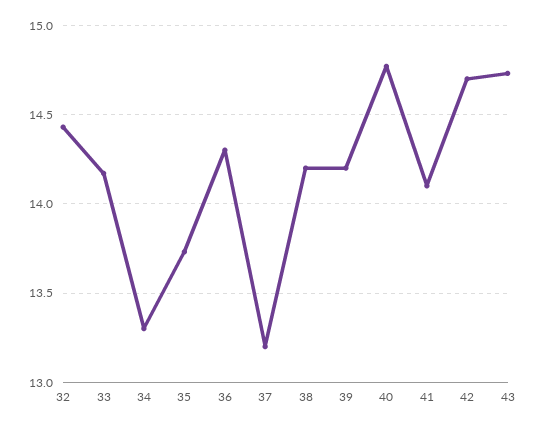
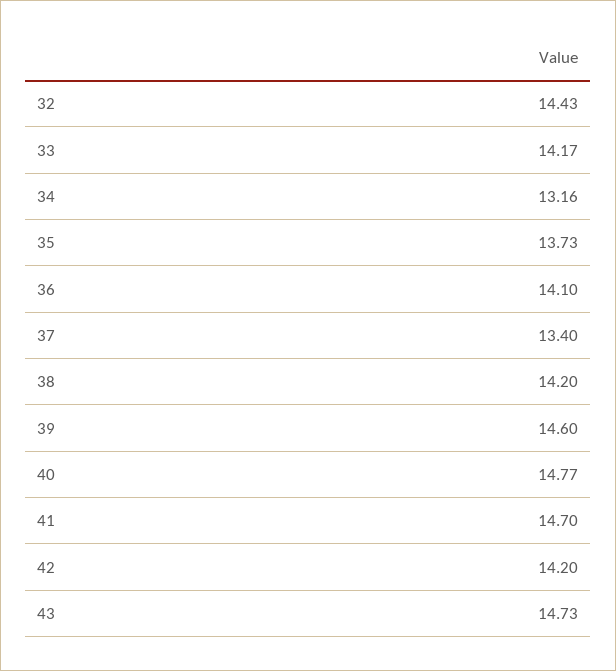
  {
    "32": 14.43,
    "33": 14.17,
-   "34": 13.3,
+   "34": 13.16,
    "35": 13.73,
-   "36": 14.3,
+   "36": 14.1,
-   "37": 13.2,
+   "37": 13.4,
    "38": 14.2,
-   "39": 14.2,
+   "39": 14.6,
    "40": 14.77,
-   "41": 14.1,
+   "41": 14.7,
-   "42": 14.7,
+   "42": 14.2,
    "43": 14.73
  }

